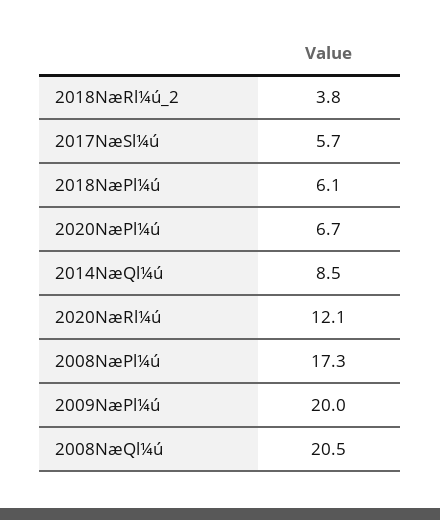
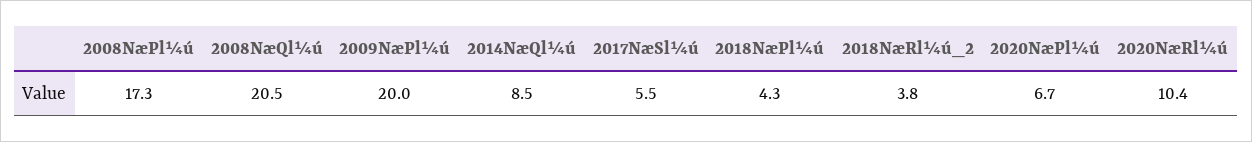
  {
    "2018NæRl¼ú_2": 3.8,
-   "2017NæSl¼ú": 5.7,
+   "2017NæSl¼ú": 5.5,
-   "2018NæPl¼ú": 6.1,
+   "2018NæPl¼ú": 4.3,
    "2020NæPl¼ú": 6.7,
    "2014NæQl¼ú": 8.5,
-   "2020NæRl¼ú": 12.1,
+   "2020NæRl¼ú": 10.4,
    "2008NæPl¼ú": 17.3,
    "2009NæPl¼ú": 20,
    "2008NæQl¼ú": 20.5
  }

